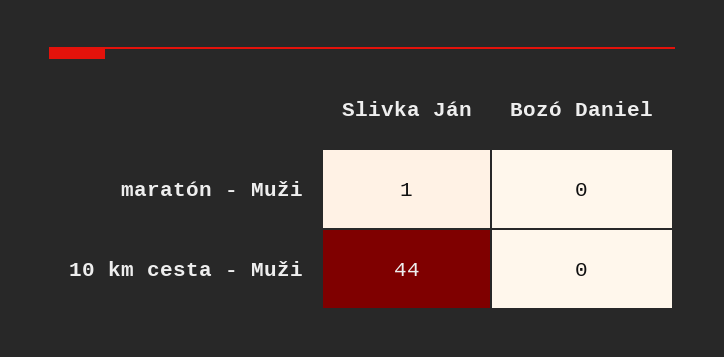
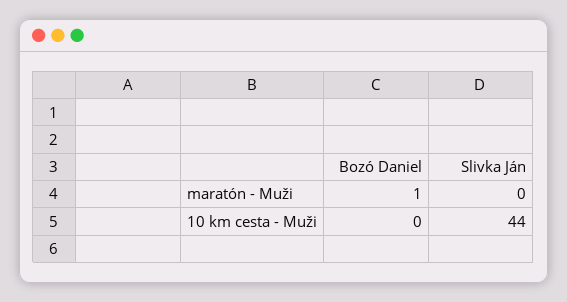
  {
    "Slivka Ján": {
-     "maratón - Muži": 1,
+     "maratón - Muži": 0,
      "10 km cesta - Muži": 44
    },
    "Bozó Daniel": {
-     "maratón - Muži": 0,
+     "maratón - Muži": 1,
      "10 km cesta - Muži": 0
    }
  }

